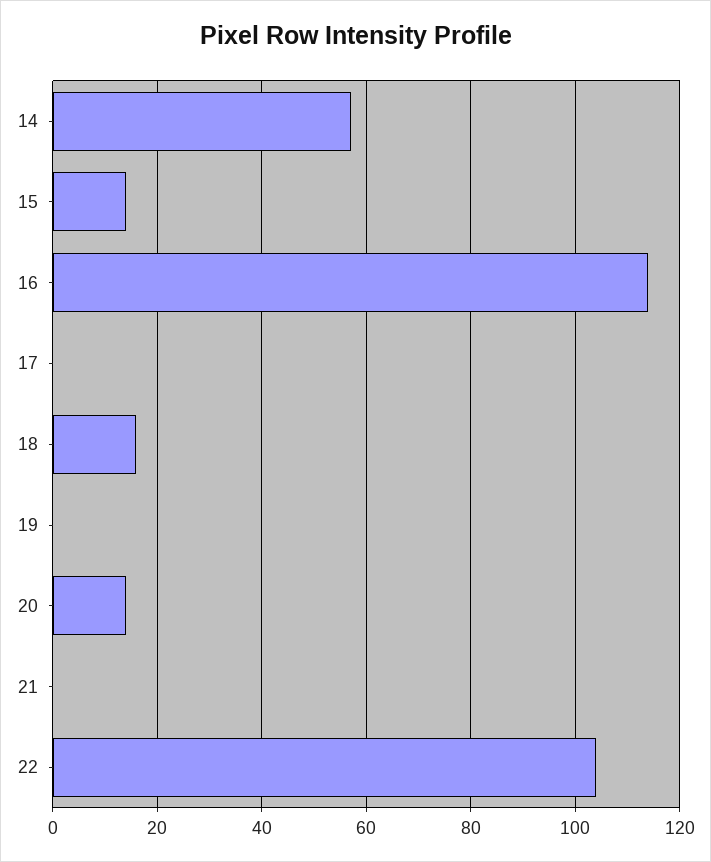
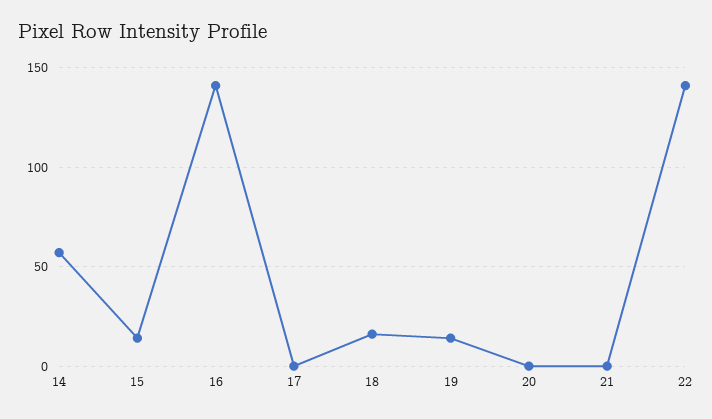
  {
    "14": 55,
    "15": 15,
-   "16": 115,
+   "16": 140,
    "17": 0,
    "18": 15,
-   "19": 0,
+   "19": 15,
-   "20": 15,
+   "20": 0,
    "21": 0,
-   "22": 105
+   "22": 140
  }

